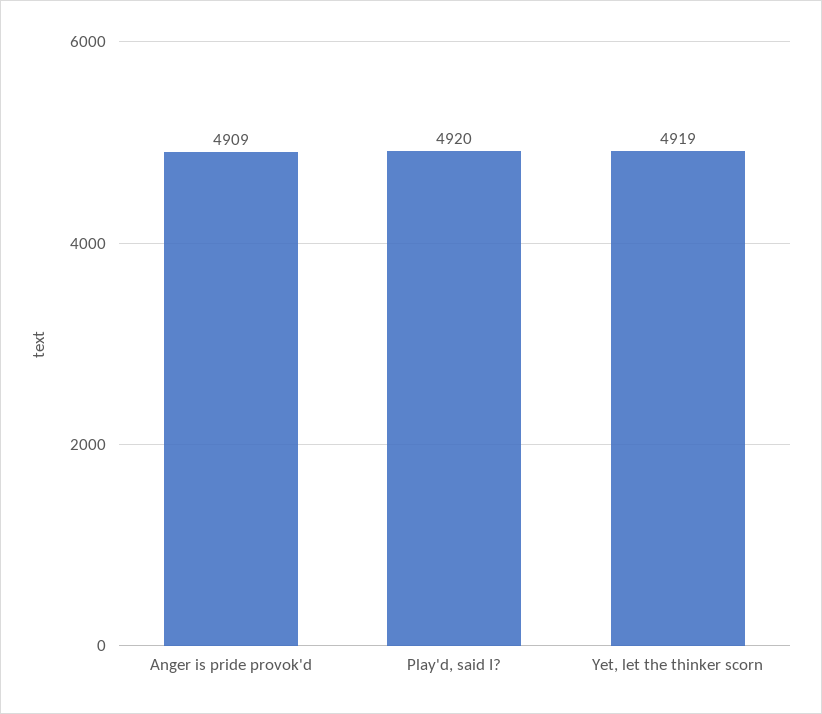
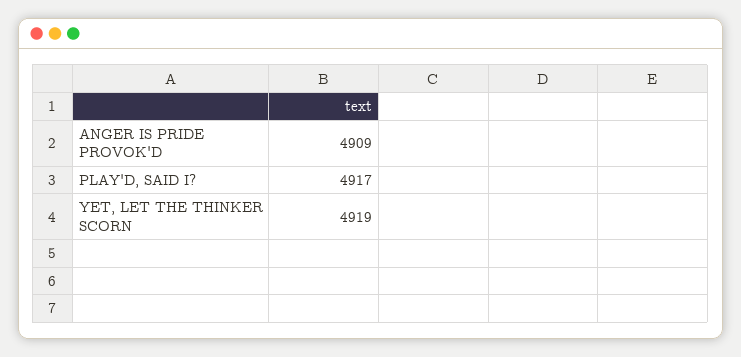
  {
    "Anger is pride provok'd": 4909,
-   "Play'd, said I?": 4920,
+   "Play'd, said I?": 4917,
    "Yet, let the thinker scorn": 4919
  }

